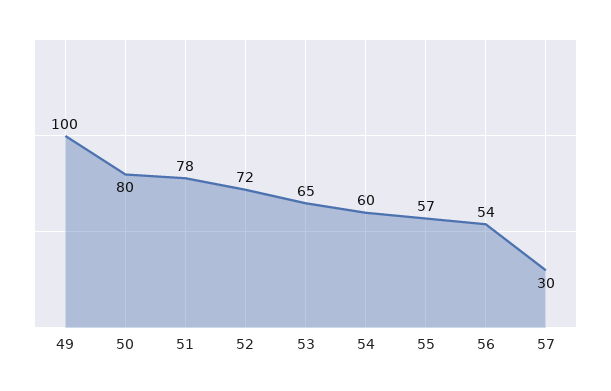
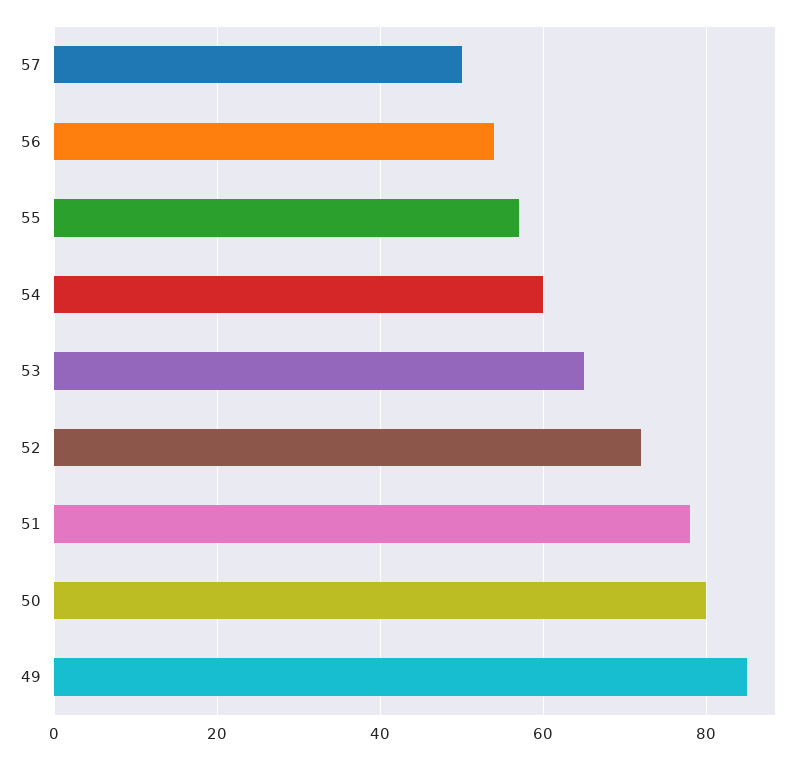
  {
-   "49": 100,
+   "49": 85,
    "50": 80,
    "51": 78,
    "52": 72,
    "53": 65,
    "54": 60,
    "55": 57,
    "56": 54,
-   "57": 30
+   "57": 50
  }

